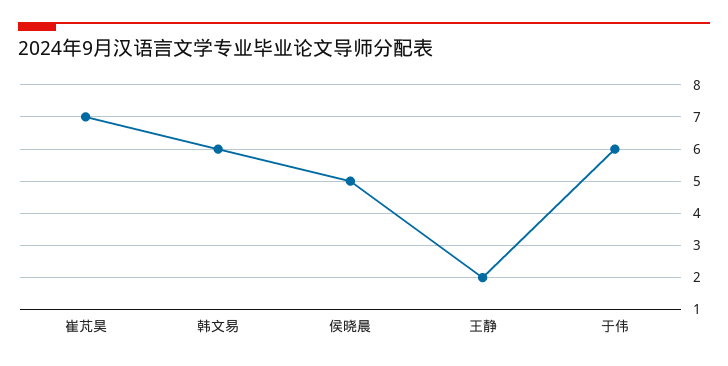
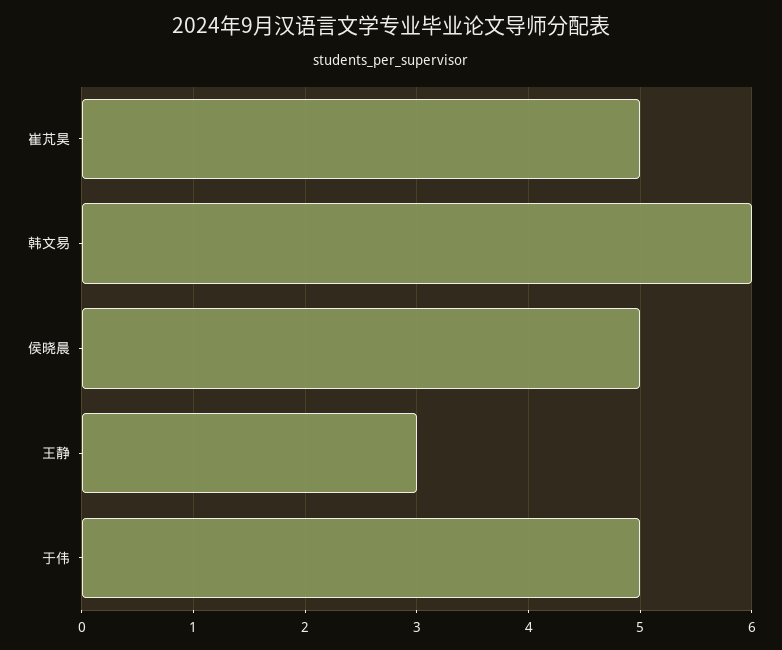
  {
-   "崔芃昊": 7,
+   "崔芃昊": 5,
    "韩文易": 6,
    "侯晓晨": 5,
-   "王静": 2,
+   "王静": 3,
-   "于伟": 6
+   "于伟": 5
  }

